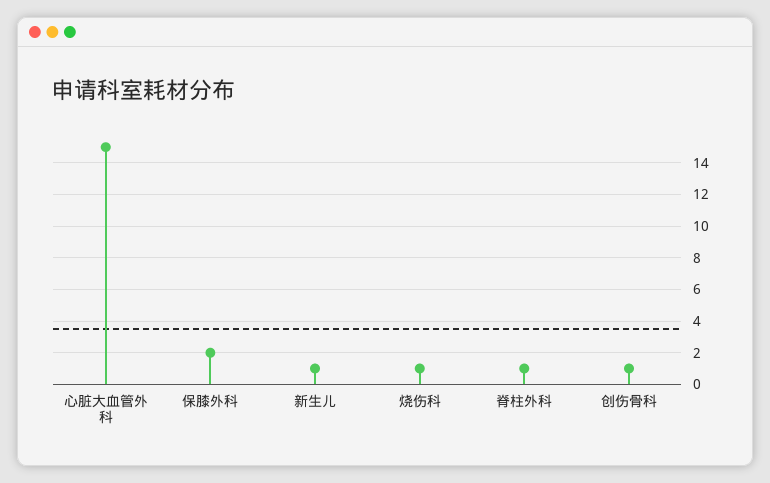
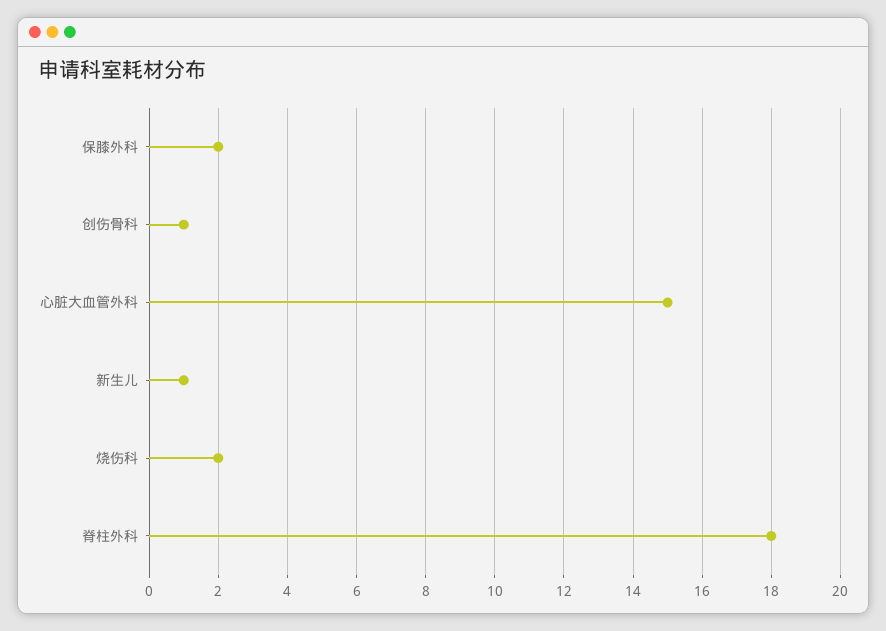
  {
    "心脏大血管外科": 15,
    "保膝外科": 2,
    "新生儿": 1,
-   "烧伤科": 1,
+   "烧伤科": 2,
-   "脊柱外科": 1,
+   "脊柱外科": 18,
    "创伤骨科": 1
  }

